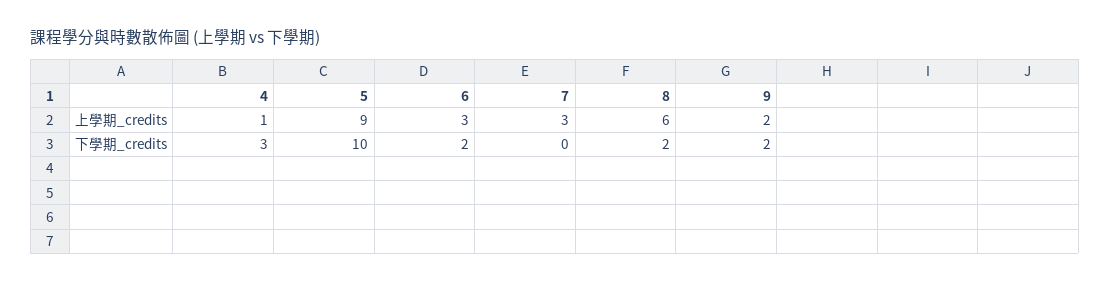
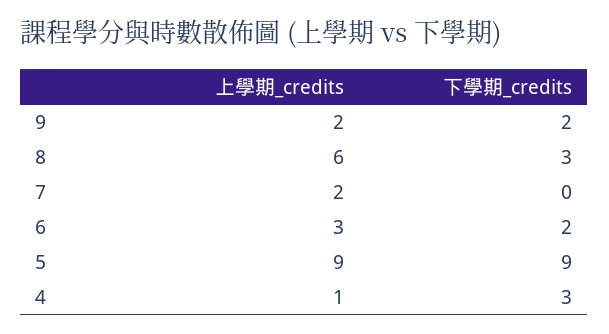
  {
    "4": {
      "上學期_credits": 1,
      "下學期_credits": 3
    },
    "5": {
      "上學期_credits": 9,
-     "下學期_credits": 10
+     "下學期_credits": 9
    },
    "6": {
      "上學期_credits": 3,
      "下學期_credits": 2
    },
    "7": {
-     "上學期_credits": 3,
+     "上學期_credits": 2,
      "下學期_credits": 0
    },
    "8": {
      "上學期_credits": 6,
-     "下學期_credits": 2
+     "下學期_credits": 3
    },
    "9": {
      "上學期_credits": 2,
      "下學期_credits": 2
    }
  }

